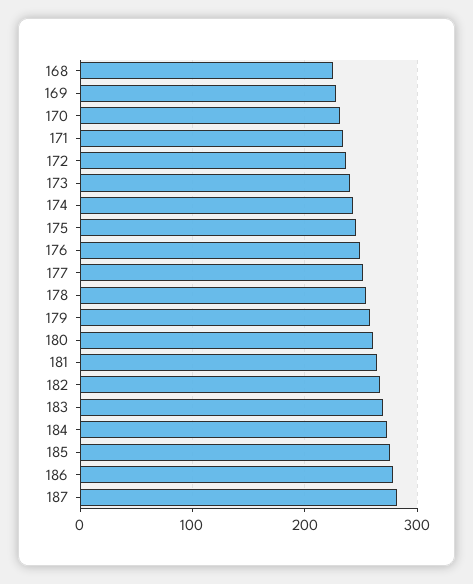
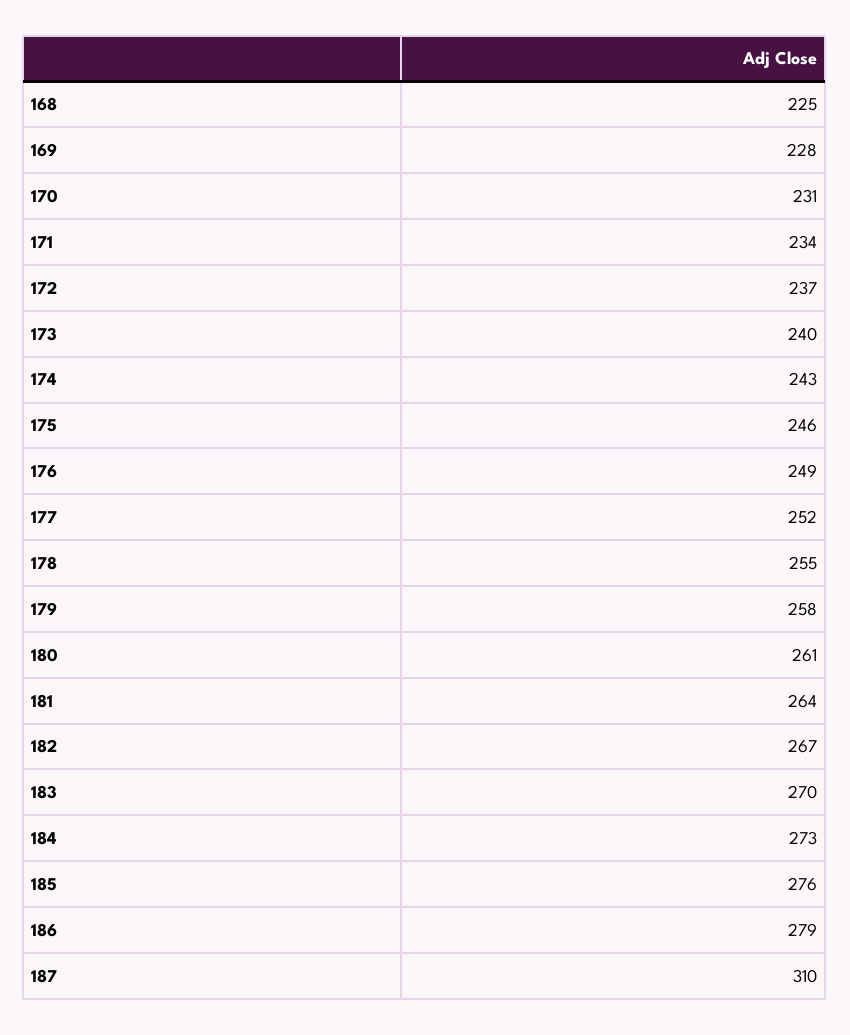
  {
    "168": 225,
    "169": 228,
    "170": 231,
    "171": 234,
    "172": 237,
    "173": 240,
    "174": 243,
    "175": 246,
    "176": 249,
    "177": 252,
    "178": 255,
    "179": 258,
    "180": 261,
    "181": 264,
    "182": 267,
    "183": 270,
    "184": 273,
    "185": 276,
    "186": 279,
-   "187": 280
+   "187": 310
  }

